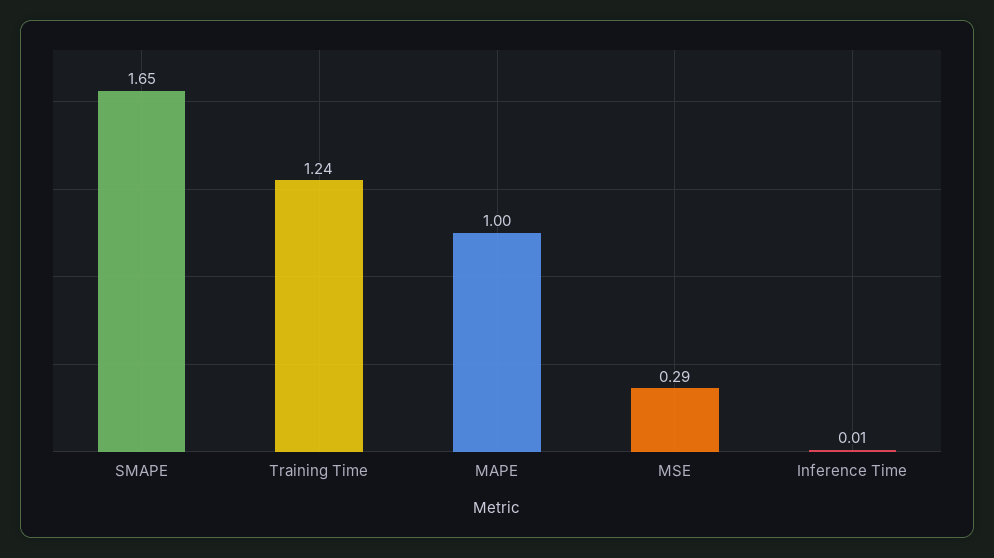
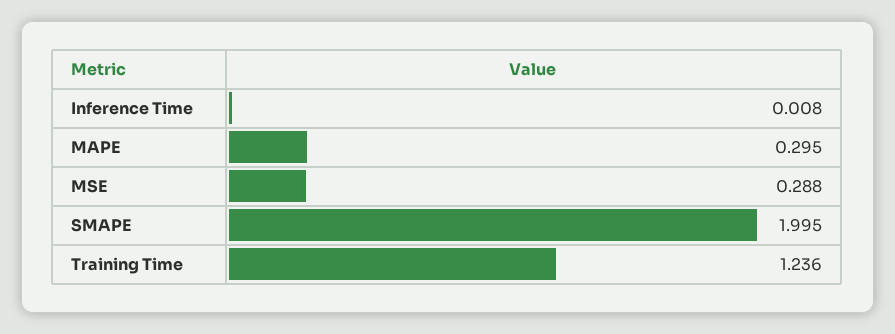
  {
-   "SMAPE": 1.65,
+   "SMAPE": 1.995,
    "Training Time": 1.236,
-   "MAPE": 1,
+   "MAPE": 0.295,
    "MSE": 0.288,
    "Inference Time": 0.008
  }

